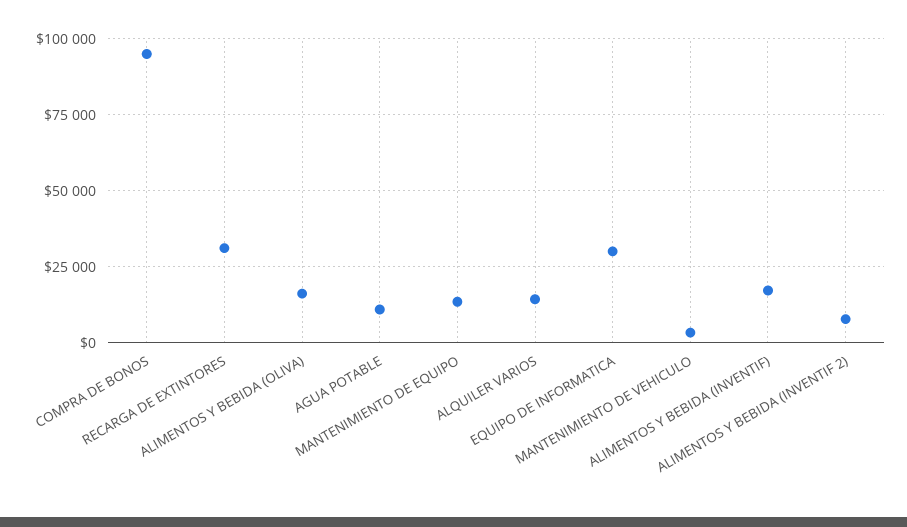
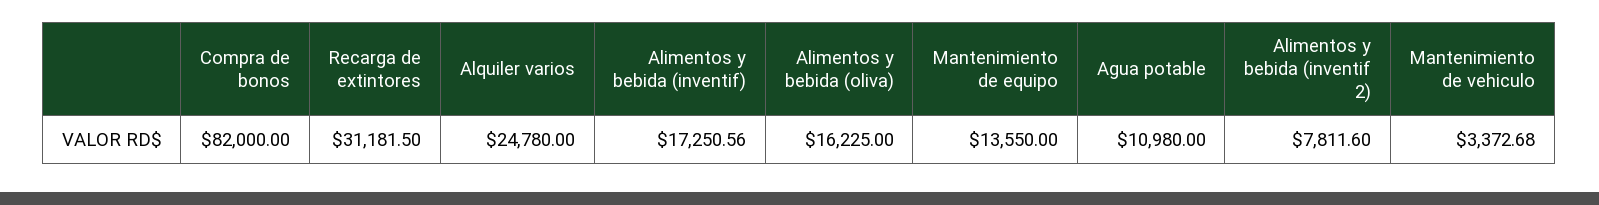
  {
-   "COMPRA DE BONOS": 95000,
+   "COMPRA DE BONOS": 82000,
    "RECARGA DE EXTINTORES": 31181.5,
    "ALIMENTOS Y BEBIDA (OLIVA)": 16225,
    "AGUA POTABLE": 10980,
    "MANTENIMIENTO DE EQUIPO": 13550,
-   "ALQUILER VARIOS": 15000,
+   "ALQUILER VARIOS": 24780,
-   "EQUIPO DE INFORMATICA": 30000,
    "MANTENIMIENTO DE VEHICULO": 3372.68,
    "ALIMENTOS Y BEBIDA (INVENTIF)": 17250.56,
    "ALIMENTOS Y BEBIDA (INVENTIF 2)": 7811.6
  }

